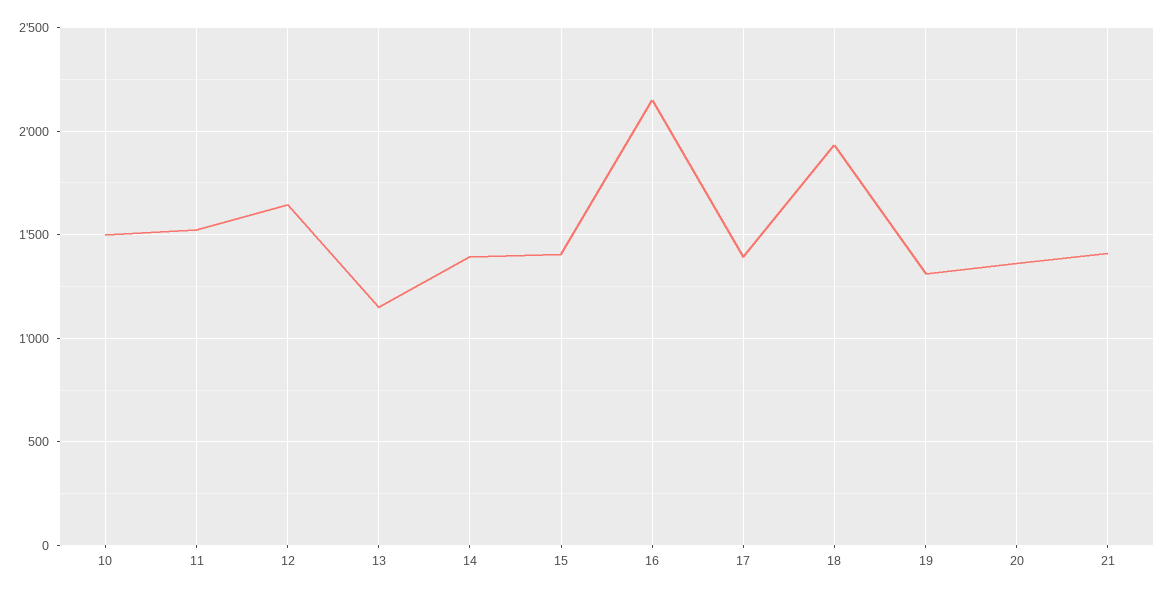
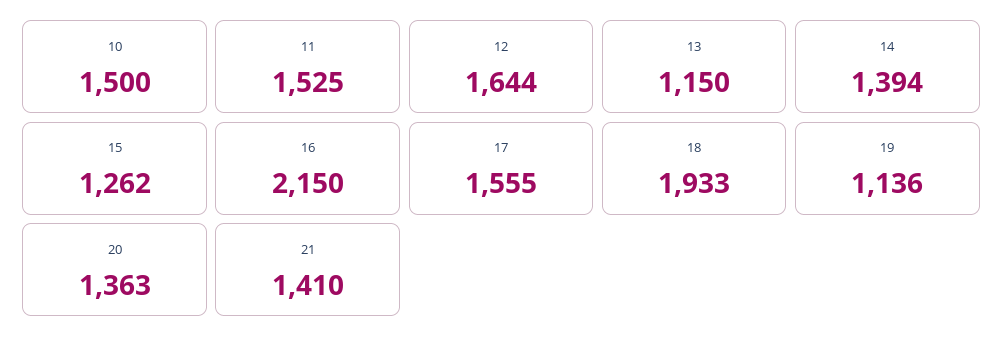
  {
    "10": 1500,
    "11": 1525,
    "12": 1644,
    "13": 1150,
    "14": 1394,
-   "15": 1400,
+   "15": 1262,
    "16": 2150,
-   "17": 1400,
+   "17": 1555,
    "18": 1933,
-   "19": 1300,
+   "19": 1136,
    "20": 1363,
    "21": 1410
  }

